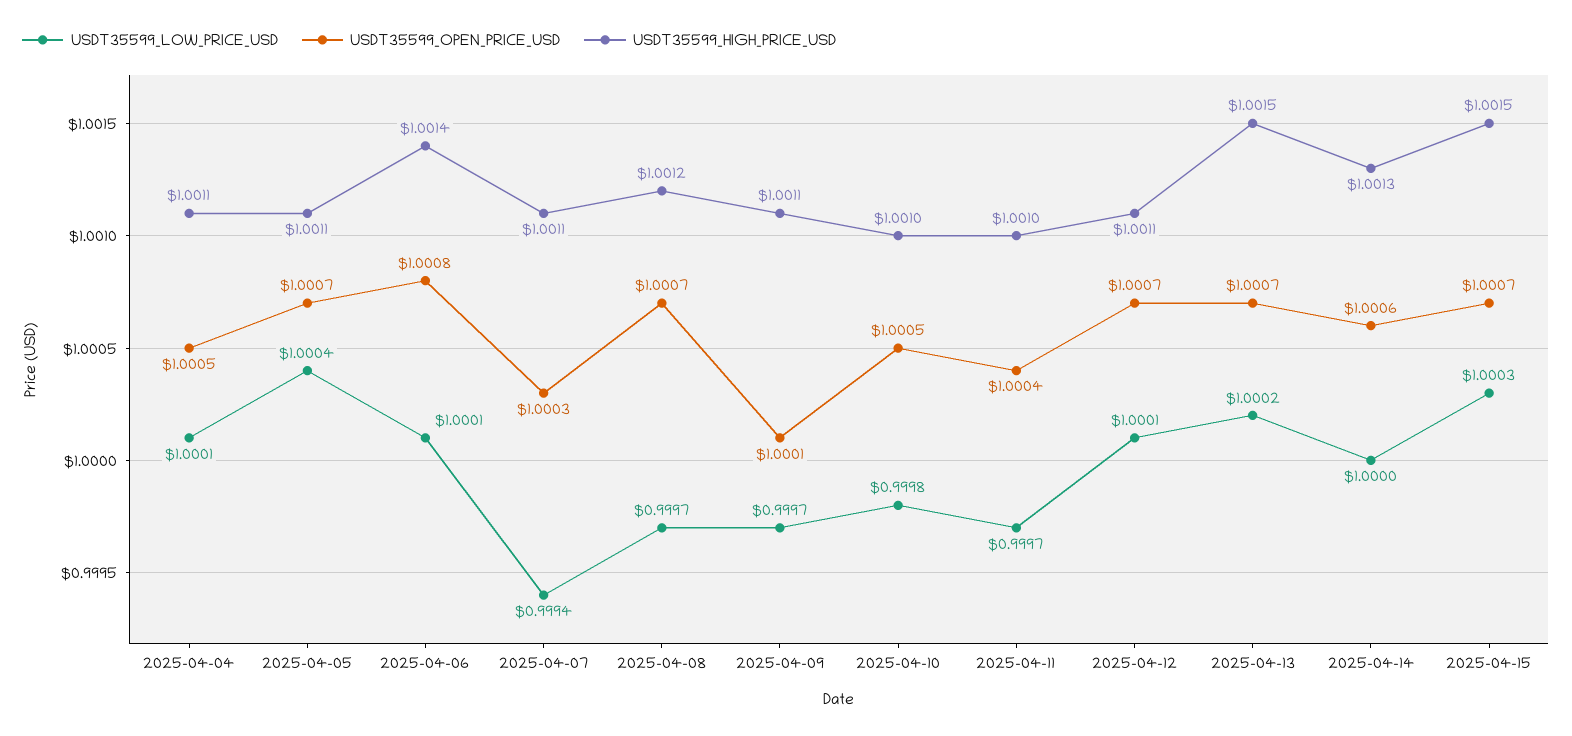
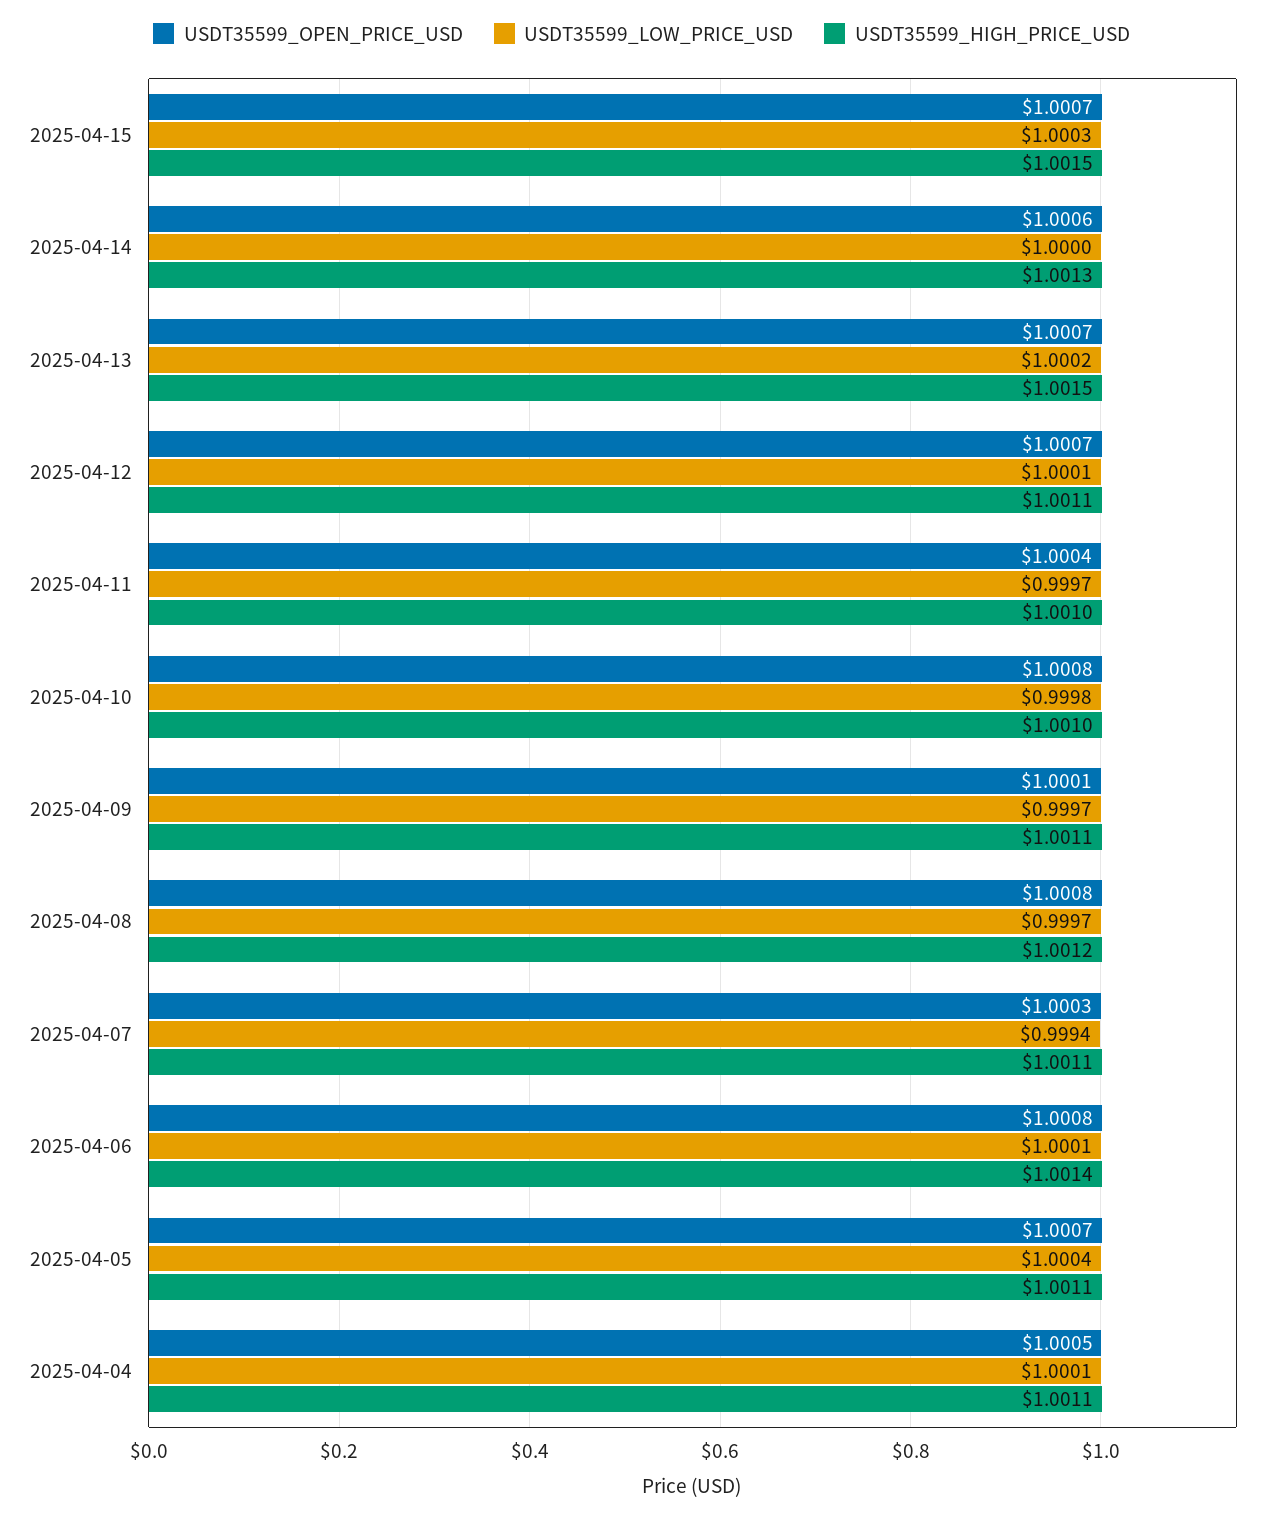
  {
    "USDT35599_LOW_PRICE_USD": {
      "2025-04-04": 1.0001,
      "2025-04-05": 1.0004,
      "2025-04-06": 1.0001,
      "2025-04-07": 0.9994,
      "2025-04-08": 0.9997,
      "2025-04-09": 0.9997,
      "2025-04-10": 0.9998,
      "2025-04-11": 0.9997,
      "2025-04-12": 1.0001,
      "2025-04-13": 1.0002,
      "2025-04-14": 1,
      "2025-04-15": 1.0003
    },
    "USDT35599_OPEN_PRICE_USD": {
      "2025-04-04": 1.0005,
      "2025-04-05": 1.0007,
      "2025-04-06": 1.0008,
      "2025-04-07": 1.0003,
-     "2025-04-08": 1.0007,
+     "2025-04-08": 1.0008,
      "2025-04-09": 1.0001,
-     "2025-04-10": 1.0005,
+     "2025-04-10": 1.0008,
      "2025-04-11": 1.0004,
      "2025-04-12": 1.0007,
      "2025-04-13": 1.0007,
      "2025-04-14": 1.0006,
      "2025-04-15": 1.0007
    },
    "USDT35599_HIGH_PRICE_USD": {
      "2025-04-04": 1.0011,
      "2025-04-05": 1.0011,
      "2025-04-06": 1.0014,
      "2025-04-07": 1.0011,
      "2025-04-08": 1.0012,
      "2025-04-09": 1.0011,
      "2025-04-10": 1.001,
      "2025-04-11": 1.001,
      "2025-04-12": 1.0011,
      "2025-04-13": 1.0015,
      "2025-04-14": 1.0013,
      "2025-04-15": 1.0015
    }
  }

